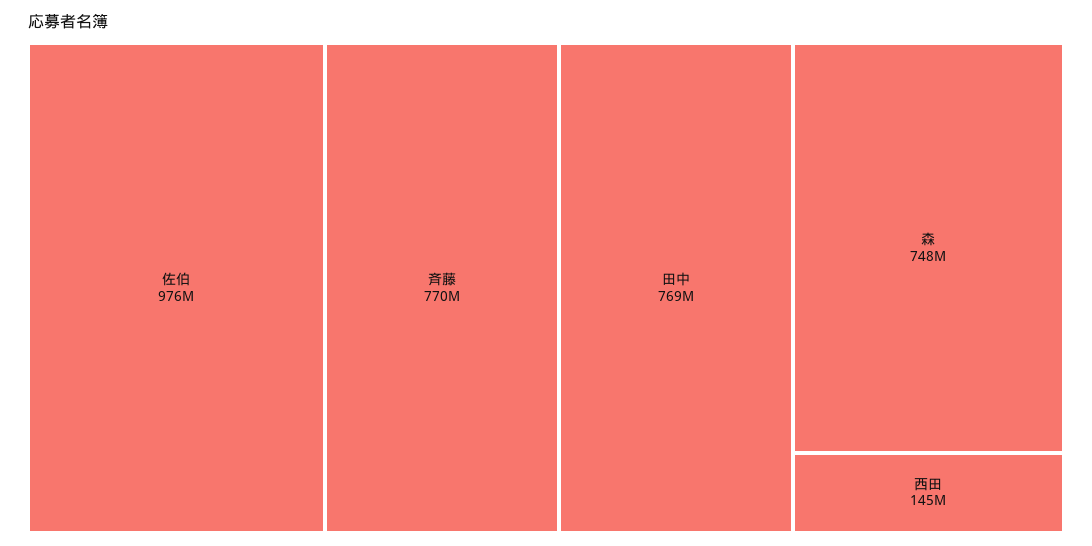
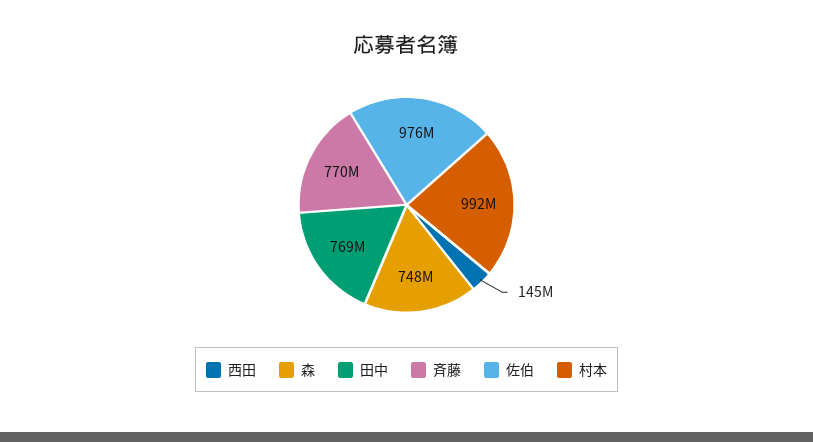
  {
    "佐伯": 976000000,
    "斉藤": 770000000,
    "田中": 769000000,
    "森": 748000000,
-   "西田": 145000000
+   "西田": 145000000,
+   "村本": 992000000
  }

